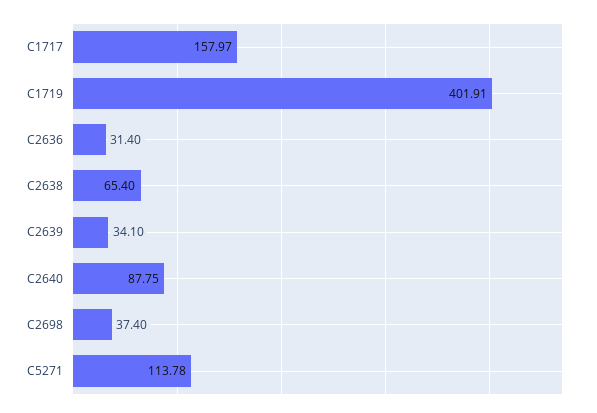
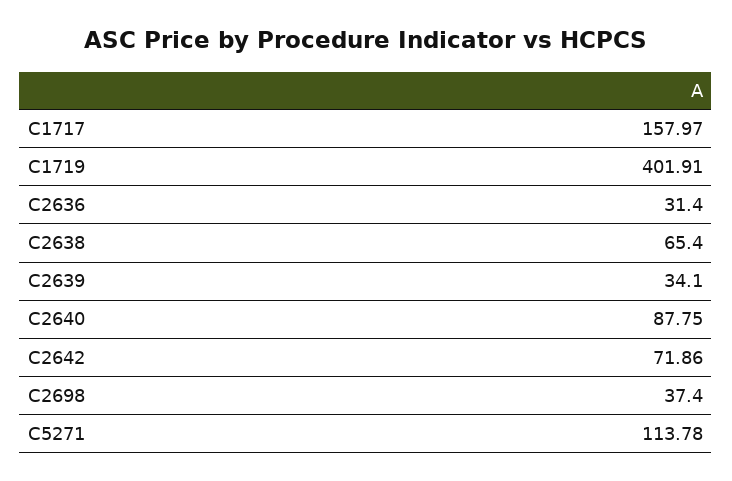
  {
    "C1717": 157.97,
    "C1719": 401.91,
    "C2636": 31.4,
    "C2638": 65.4,
    "C2639": 34.1,
    "C2640": 87.75,
    "C2698": 37.4,
-   "C5271": 113.78
+   "C5271": 113.78,
+   "C2642": 71.86
  }

